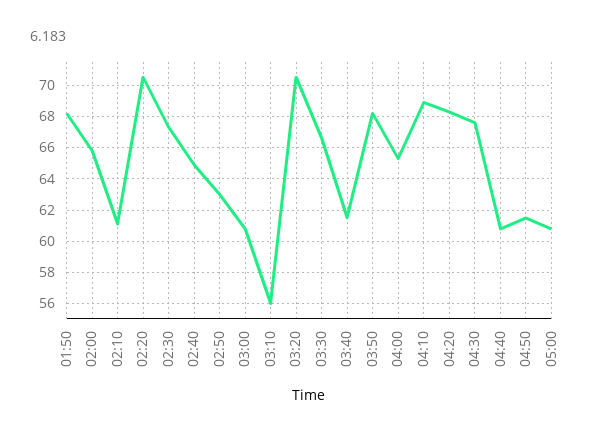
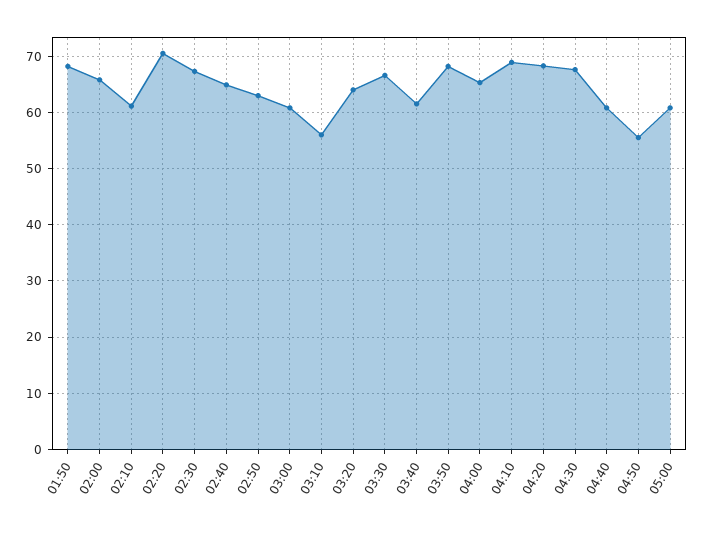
  {
    "01:50": 68,
    "02:00": 66,
    "02:10": 61,
    "02:20": 70.5,
    "02:30": 67.5,
    "02:40": 65,
    "02:50": 63,
    "03:00": 61,
    "03:10": 56,
-   "03:20": 70.5,
+   "03:20": 64,
    "03:30": 66.5,
    "03:40": 61.5,
    "03:50": 68,
    "04:00": 65.5,
    "04:10": 69,
    "04:20": 68.5,
    "04:30": 67.5,
    "04:40": 61,
-   "04:50": 61.5,
+   "04:50": 56,
    "05:00": 61
  }

